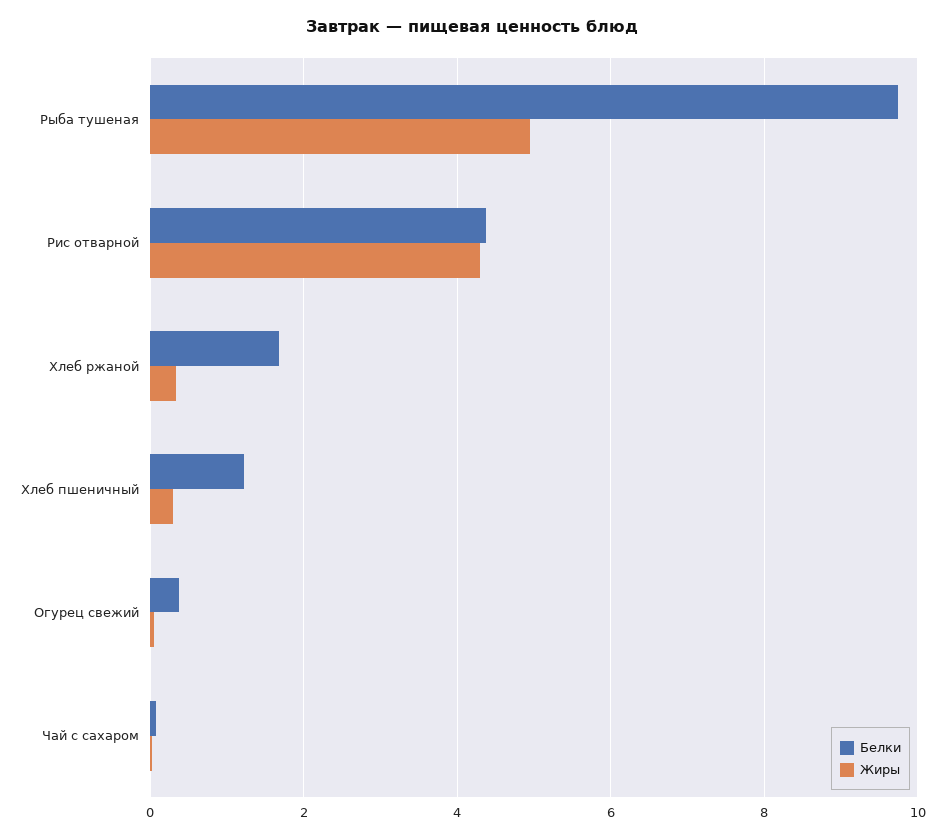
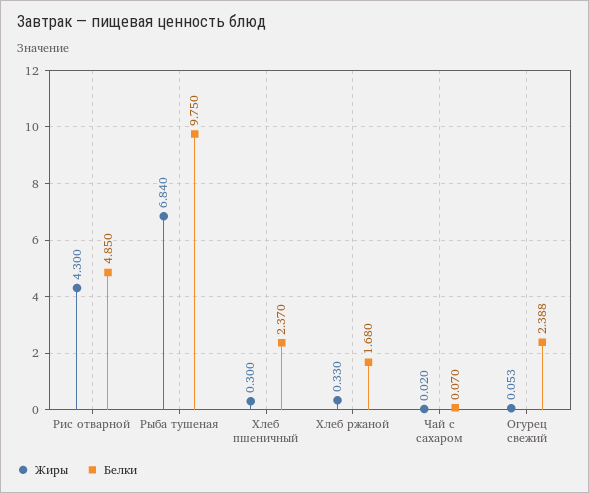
  {
    "Белки": {
      "Рыба тушеная": 9.75,
-     "Рис отварной": 4.4,
+     "Рис отварной": 4.85,
      "Хлеб ржаной": 1.68,
-     "Хлеб пшеничный": 1.2,
+     "Хлеб пшеничный": 2.37,
-     "Огурец свежий": 0.4,
+     "Огурец свежий": 2.388,
      "Чай с сахаром": 0.07
    },
    "Жиры": {
-     "Рыба тушеная": 5,
+     "Рыба тушеная": 6.84,
      "Рис отварной": 4.3,
      "Хлеб ржаной": 0.33,
      "Хлеб пшеничный": 0.3,
      "Огурец свежий": 0.053,
      "Чай с сахаром": 0.02
    }
  }

